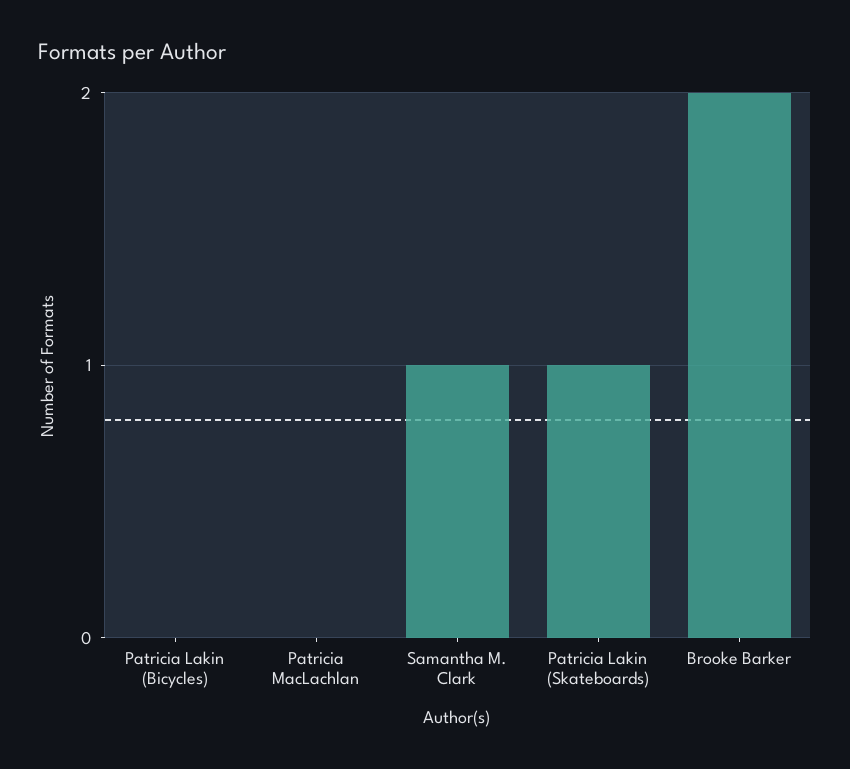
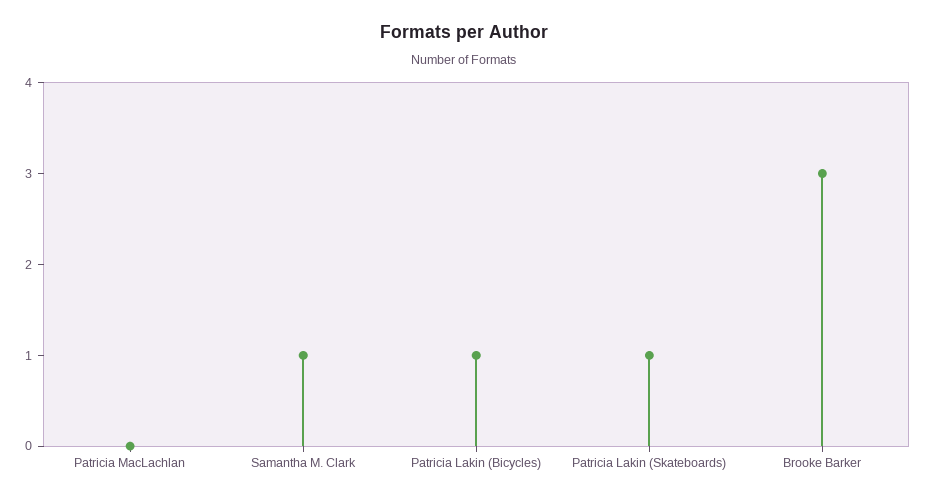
  {
-   "Patricia Lakin (Bicycles)": 0,
+   "Patricia Lakin (Bicycles)": 1,
    "Patricia MacLachlan": 0,
    "Samantha M. Clark": 1,
    "Patricia Lakin (Skateboards)": 1,
-   "Brooke Barker": 2
+   "Brooke Barker": 3
  }

